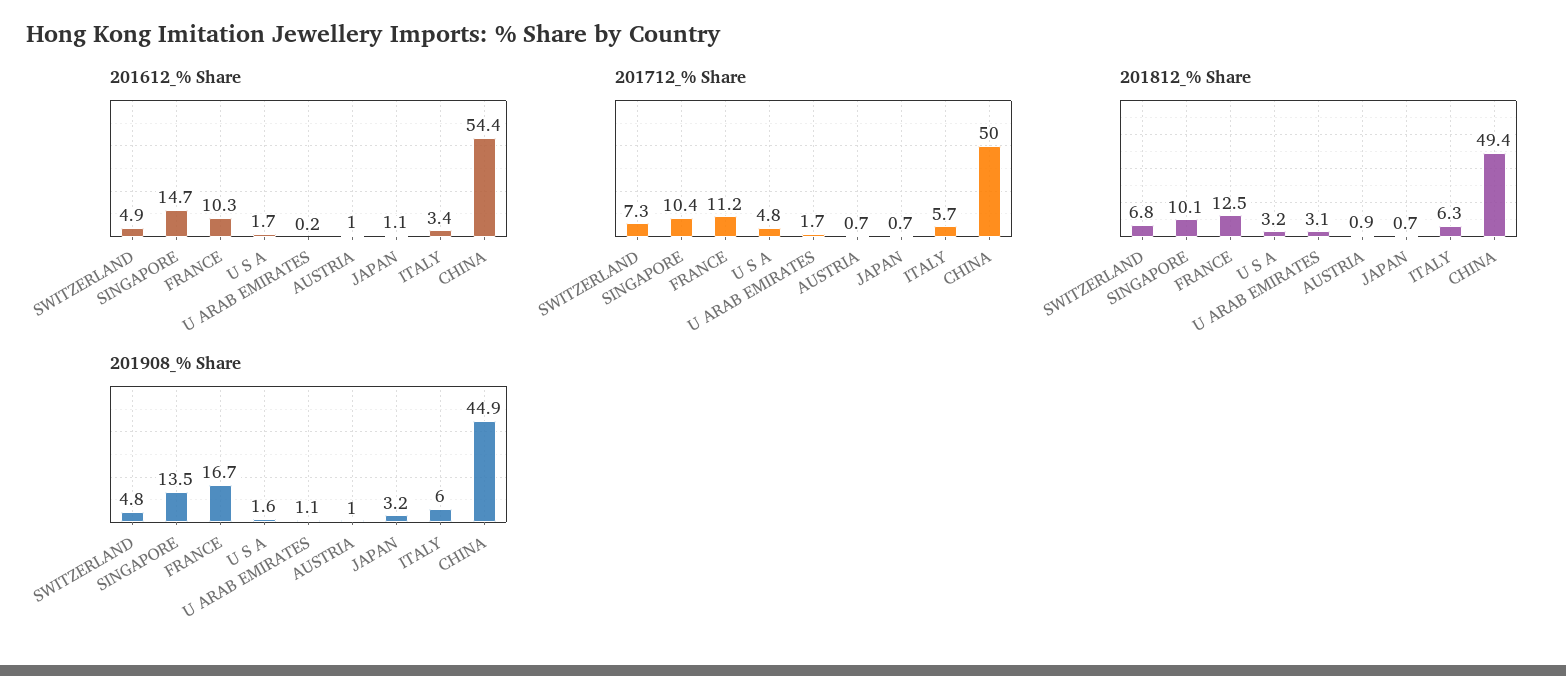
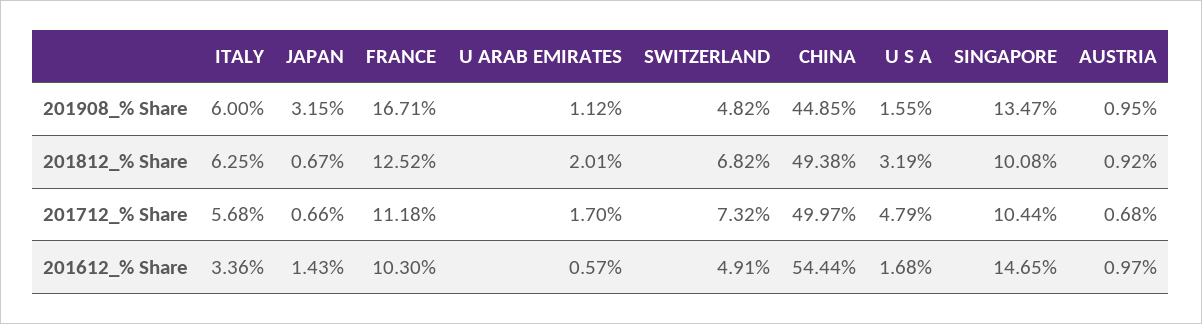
  {
    "201612_% Share": {
      "SWITZERLAND": 4.91,
      "SINGAPORE": 14.65,
      "FRANCE": 10.3,
      "U S A": 1.68,
-     "U ARAB EMIRATES": 0.2,
+     "U ARAB EMIRATES": 0.57,
      "AUSTRIA": 0.97,
-     "JAPAN": 1.1,
+     "JAPAN": 1.43,
      "ITALY": 3.36,
      "CHINA": 54.44
    },
    "201712_% Share": {
      "SWITZERLAND": 7.32,
      "SINGAPORE": 10.44,
      "FRANCE": 11.18,
      "U S A": 4.79,
      "U ARAB EMIRATES": 1.7,
      "AUSTRIA": 0.68,
      "JAPAN": 0.66,
      "ITALY": 5.68,
      "CHINA": 49.97
    },
    "201812_% Share": {
      "SWITZERLAND": 6.82,
      "SINGAPORE": 10.08,
      "FRANCE": 12.52,
      "U S A": 3.19,
-     "U ARAB EMIRATES": 3.1,
+     "U ARAB EMIRATES": 2.01,
      "AUSTRIA": 0.92,
      "JAPAN": 0.67,
      "ITALY": 6.25,
      "CHINA": 49.38
    },
    "201908_% Share": {
      "SWITZERLAND": 4.82,
      "SINGAPORE": 13.47,
      "FRANCE": 16.71,
      "U S A": 1.55,
      "U ARAB EMIRATES": 1.12,
      "AUSTRIA": 0.95,
      "JAPAN": 3.15,
      "ITALY": 6,
      "CHINA": 44.85
    }
  }

